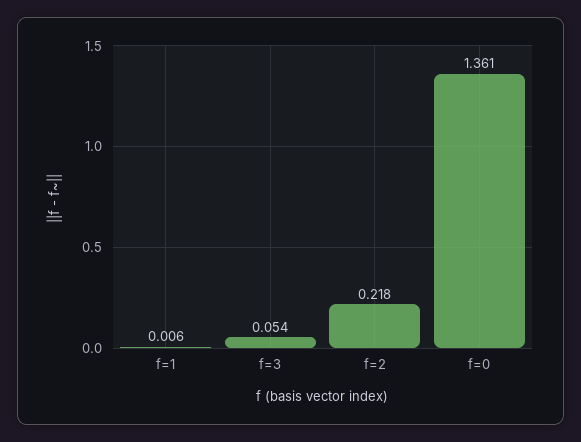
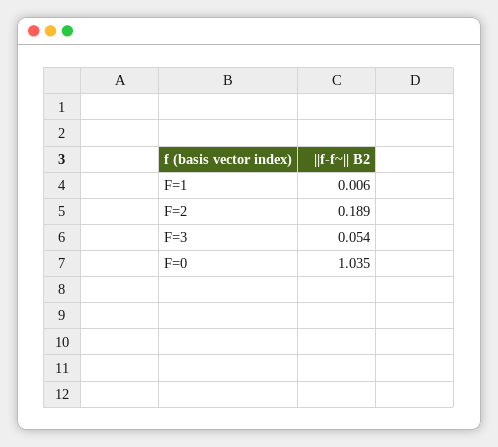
  {
    "f=1": 0.006,
    "f=3": 0.054,
-   "f=2": 0.218,
+   "f=2": 0.189,
-   "f=0": 1.361
+   "f=0": 1.035
  }

